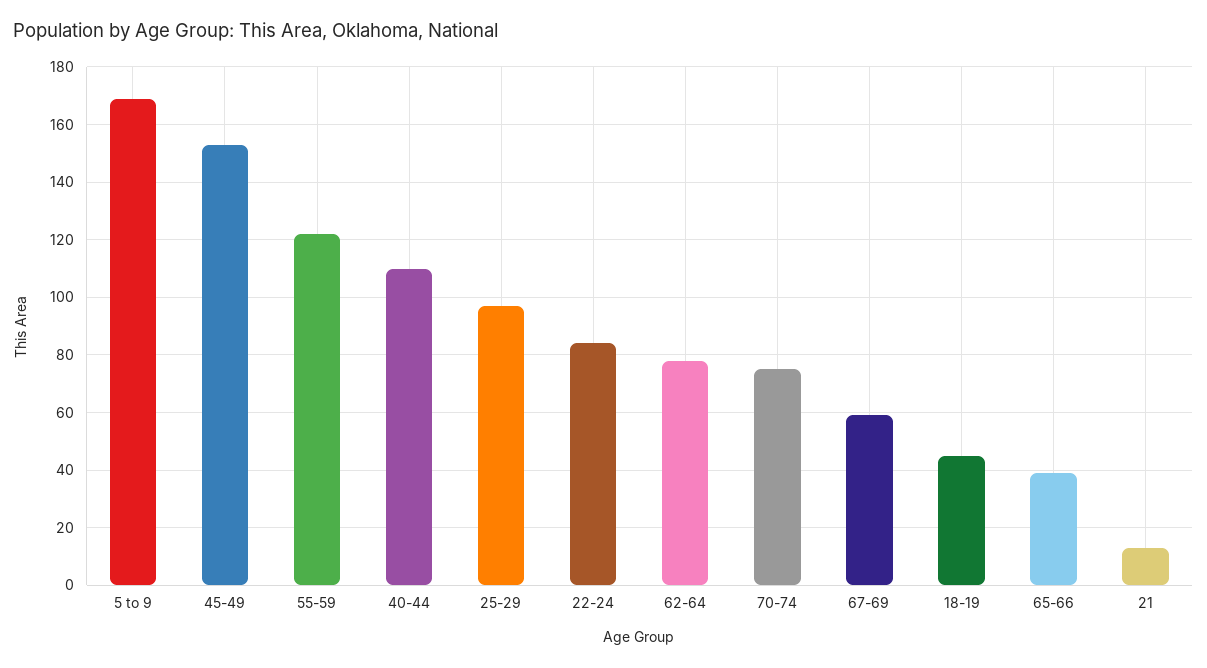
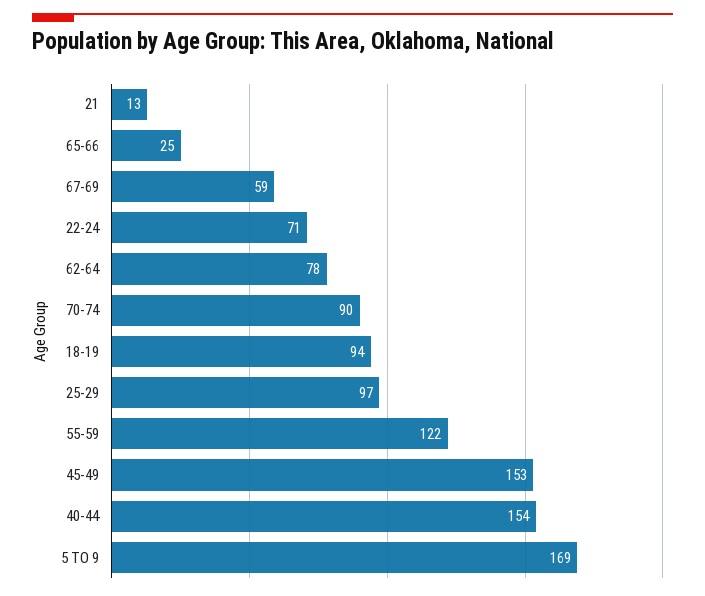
  {
    "5 to 9": 169,
    "45-49": 153,
    "55-59": 122,
-   "40-44": 110,
+   "40-44": 154,
    "25-29": 97,
-   "22-24": 85,
+   "22-24": 71,
    "62-64": 78,
-   "70-74": 75,
+   "70-74": 90,
    "67-69": 59,
-   "18-19": 45,
+   "18-19": 94,
-   "65-66": 40,
+   "65-66": 25,
    "21": 13
  }

